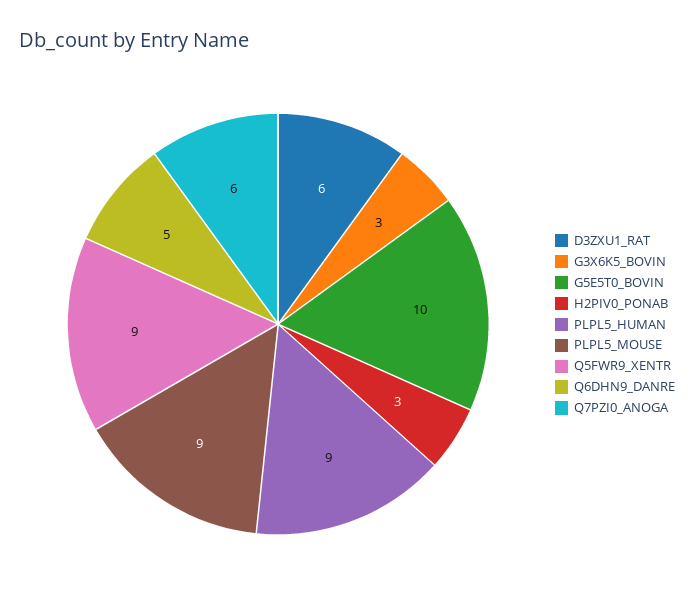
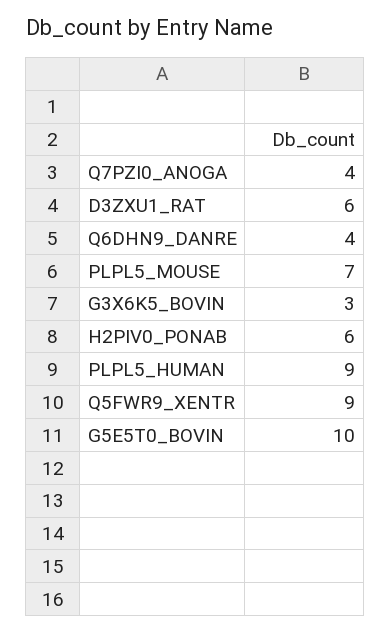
  {
    "D3ZXU1_RAT": 6,
    "G3X6K5_BOVIN": 3,
    "G5E5T0_BOVIN": 10,
-   "H2PIV0_PONAB": 3,
+   "H2PIV0_PONAB": 6,
    "PLPL5_HUMAN": 9,
-   "PLPL5_MOUSE": 9,
+   "PLPL5_MOUSE": 7,
    "Q5FWR9_XENTR": 9,
-   "Q6DHN9_DANRE": 5,
+   "Q6DHN9_DANRE": 4,
-   "Q7PZI0_ANOGA": 6
+   "Q7PZI0_ANOGA": 4
  }

